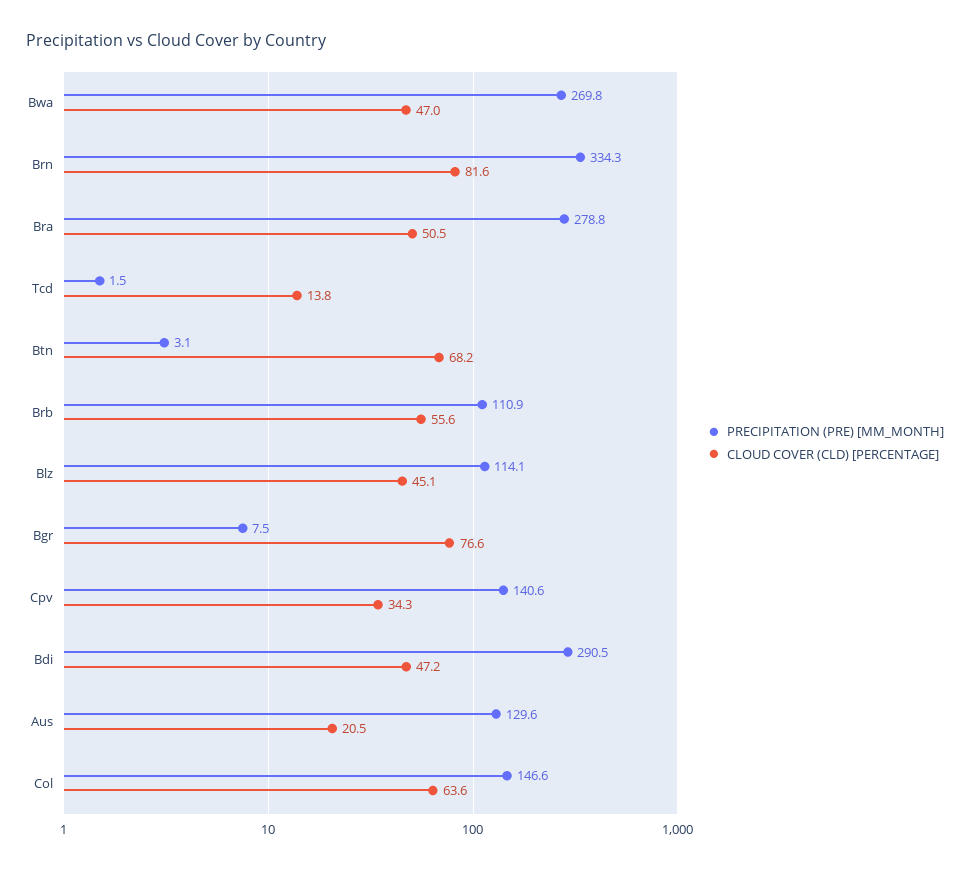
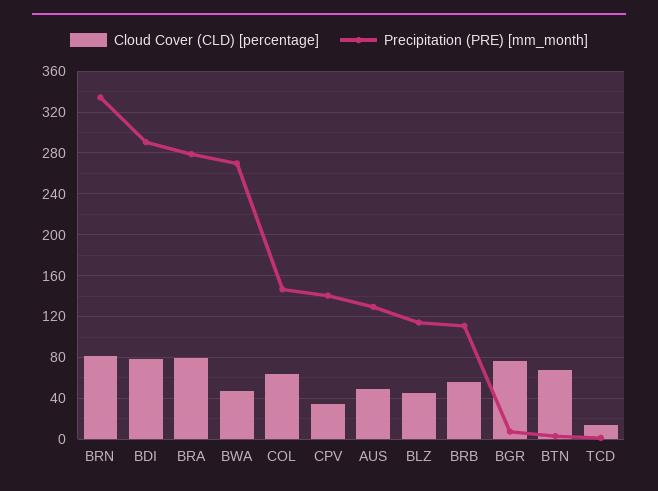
  {
    "PRECIPITATION (PRE) [MM_MONTH]": {
      "Bwa": 269.8,
      "Brn": 334.3,
      "Bra": 278.8,
      "Tcd": 1.5,
      "Btn": 3.1,
      "Brb": 110.9,
      "Blz": 114.1,
      "Bgr": 7.5,
      "Cpv": 140.6,
      "Bdi": 290.5,
      "Aus": 129.6,
      "Col": 146.6
    },
    "CLOUD COVER (CLD) [PERCENTAGE]": {
      "Bwa": 47,
      "Brn": 81.6,
-     "Bra": 50.5,
+     "Bra": 80,
      "Tcd": 13.8,
      "Btn": 68.2,
      "Brb": 55.6,
      "Blz": 45.1,
      "Bgr": 76.6,
      "Cpv": 34.3,
-     "Bdi": 47.2,
+     "Bdi": 80,
-     "Aus": 20.5,
+     "Aus": 50,
      "Col": 63.6
    }
  }

